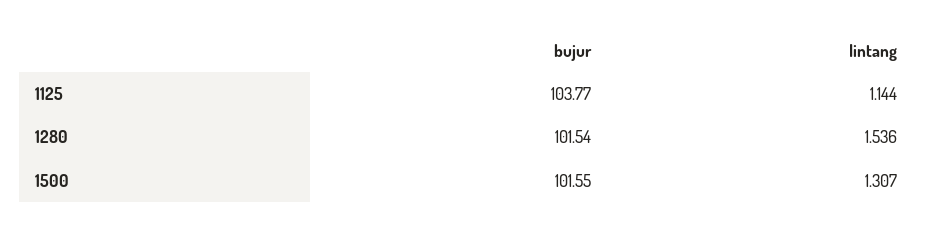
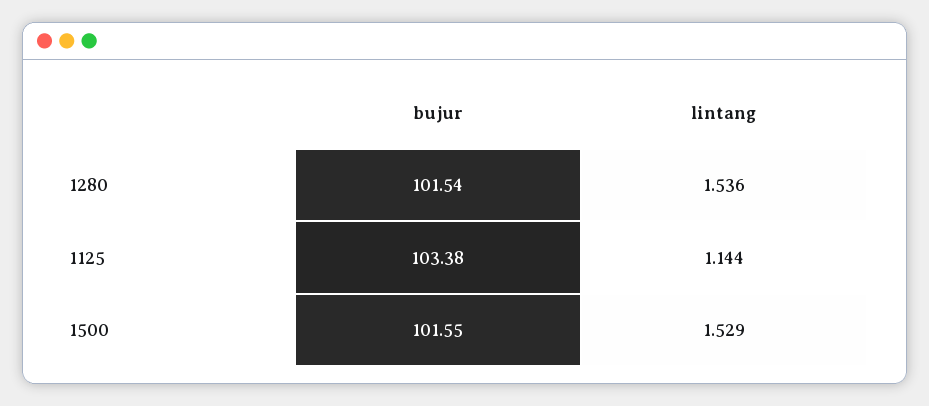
  {
    "bujur": {
-     "1125": 103.77,
+     "1125": 103.38,
      "1280": 101.54,
      "1500": 101.55
    },
    "lintang": {
      "1125": 1.144,
      "1280": 1.536,
-     "1500": 1.307
+     "1500": 1.529
    }
  }

